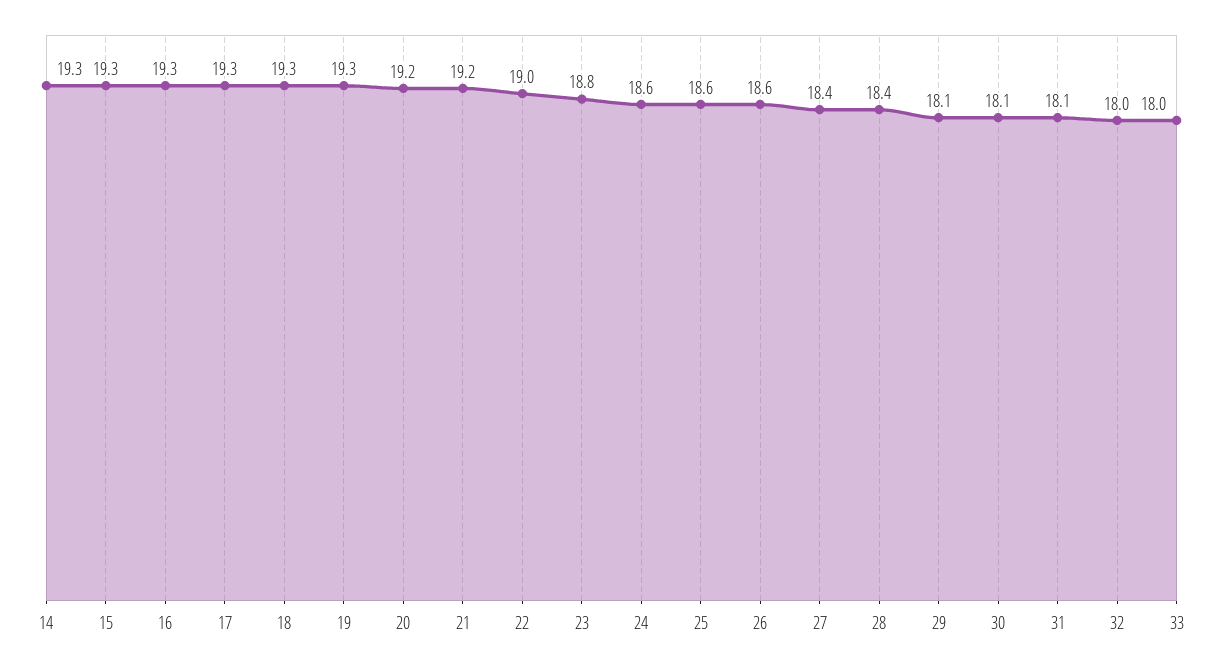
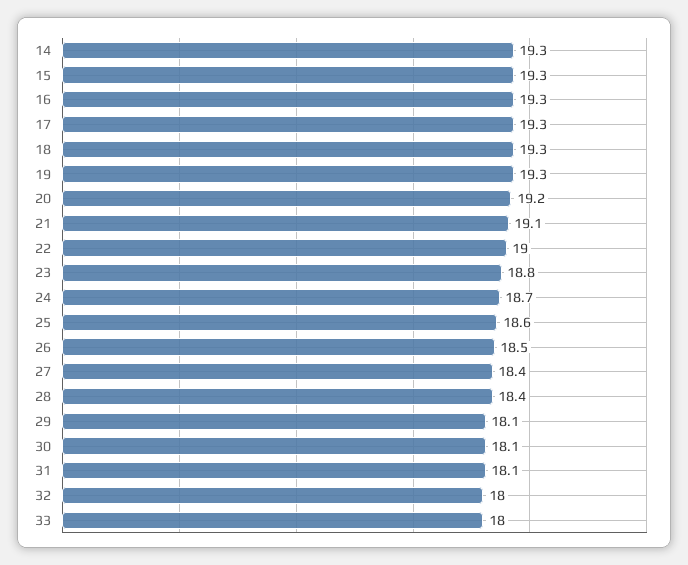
  {
    "14": 19.3,
    "15": 19.3,
    "16": 19.3,
    "17": 19.3,
    "18": 19.3,
    "19": 19.3,
    "20": 19.2,
-   "21": 19.2,
+   "21": 19.1,
    "22": 19,
    "23": 18.8,
-   "24": 18.6,
+   "24": 18.7,
    "25": 18.6,
-   "26": 18.6,
+   "26": 18.5,
    "27": 18.4,
    "28": 18.4,
    "29": 18.1,
    "30": 18.1,
    "31": 18.1,
    "32": 18,
    "33": 18
  }

